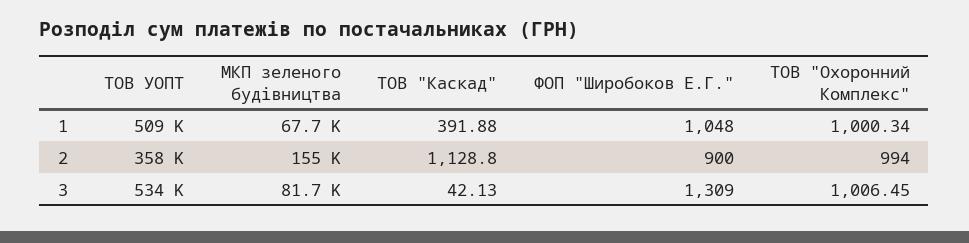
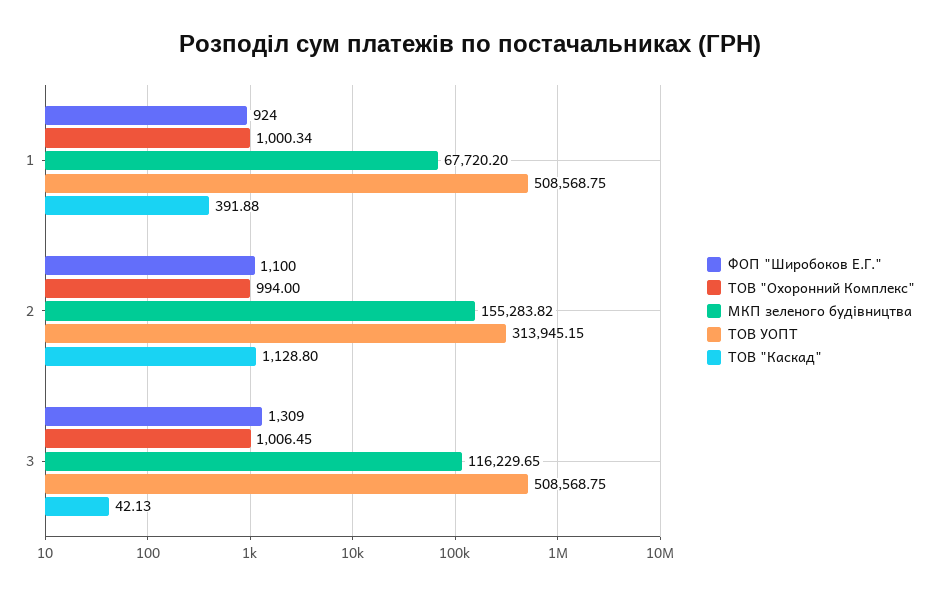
  {
    "ТОВ УОПТ": {
      "1": 508568.75,
-     "2": 358000,
+     "2": 313945.15,
-     "3": 534000
+     "3": 508568.75
    },
    "МКП зеленого будiвництва": {
      "1": 67720.2,
      "2": 155283.82,
-     "3": 81700
+     "3": 116229.65
    },
    "ТОВ \"Каскад\"": {
      "1": 391.88,
      "2": 1128.8,
      "3": 42.13
    },
    "ФОП \"Широбоков Е.Г.\"": {
-     "1": 1048,
+     "1": 924,
-     "2": 900,
+     "2": 1100,
      "3": 1309
    },
    "ТОВ \"Охоронний Комплекс\"": {
      "1": 1000.34,
      "2": 994,
      "3": 1006.45
    }
  }

